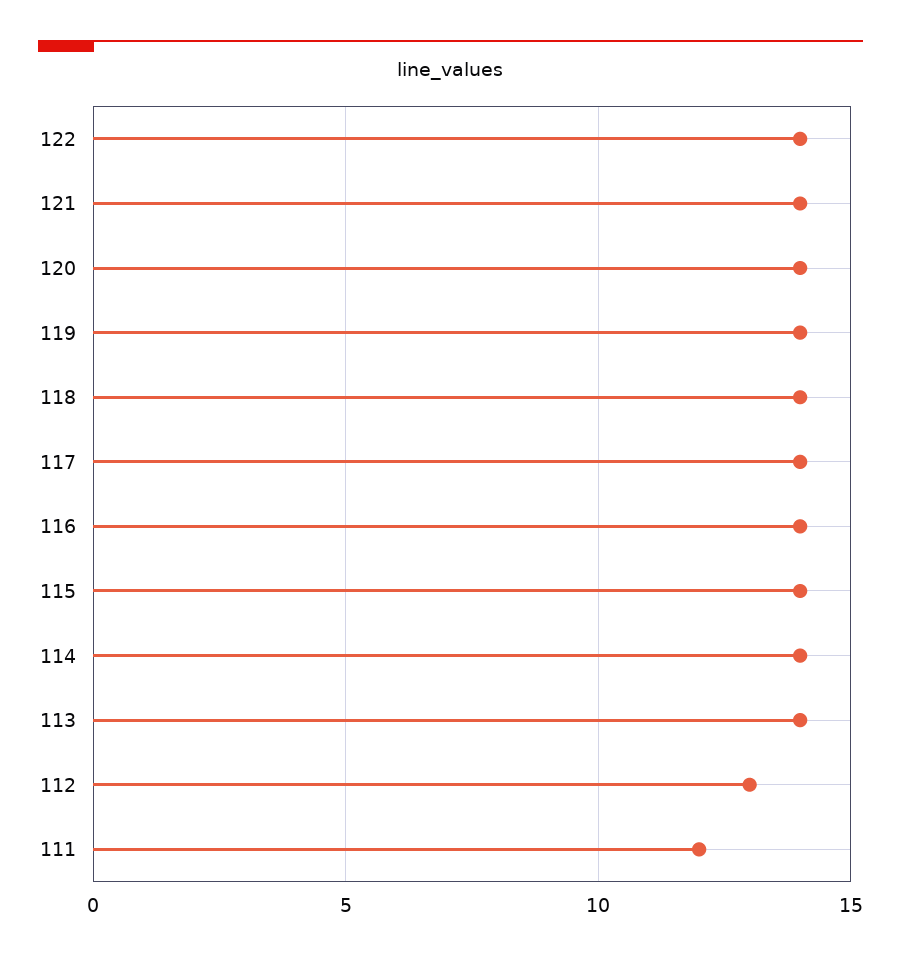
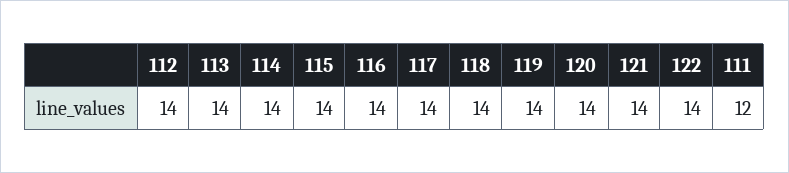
  {
    "122": 14,
    "121": 14,
    "120": 14,
    "119": 14,
    "118": 14,
    "117": 14,
    "116": 14,
    "115": 14,
    "114": 14,
    "113": 14,
-   "112": 13,
+   "112": 14,
    "111": 12
  }

